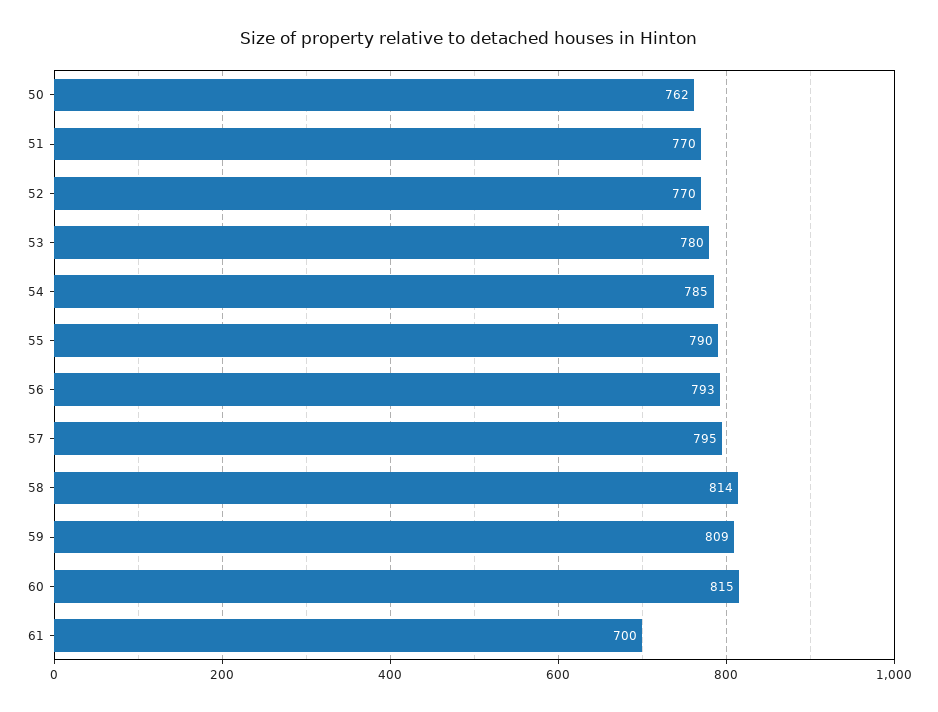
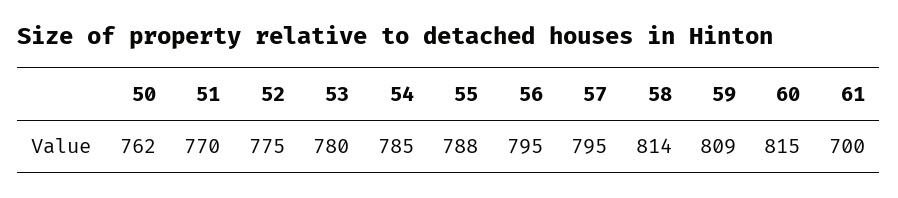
  {
    "50": 762,
    "51": 770,
-   "52": 770,
+   "52": 775,
    "53": 780,
    "54": 785,
-   "55": 790,
+   "55": 788,
-   "56": 793,
+   "56": 795,
    "57": 795,
    "58": 814,
    "59": 809,
    "60": 815,
    "61": 700
  }

